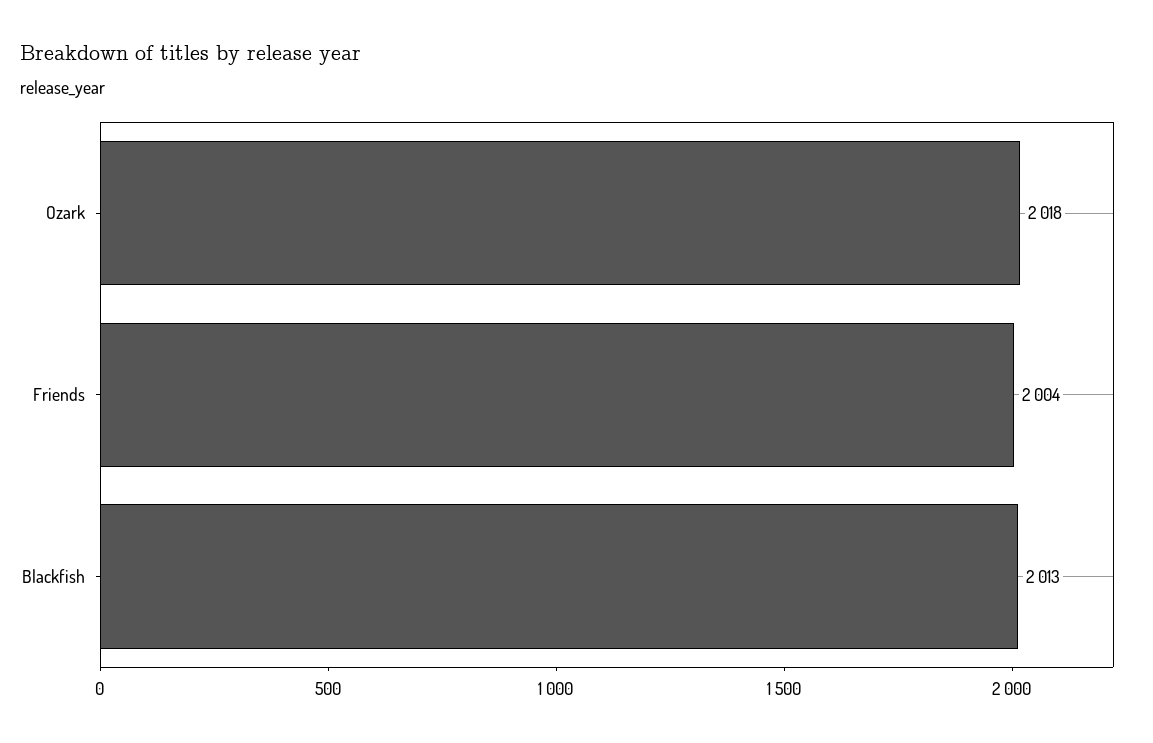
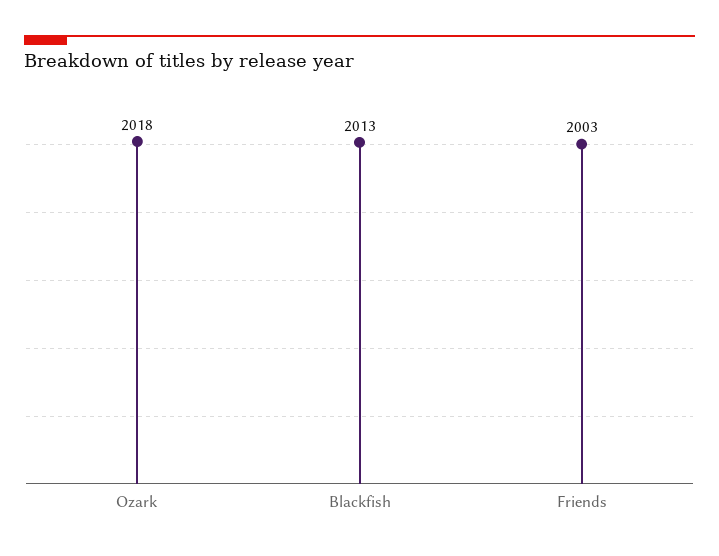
  {
    "Ozark": 2018,
-   "Friends": 2004,
+   "Friends": 2003,
    "Blackfish": 2013
  }

